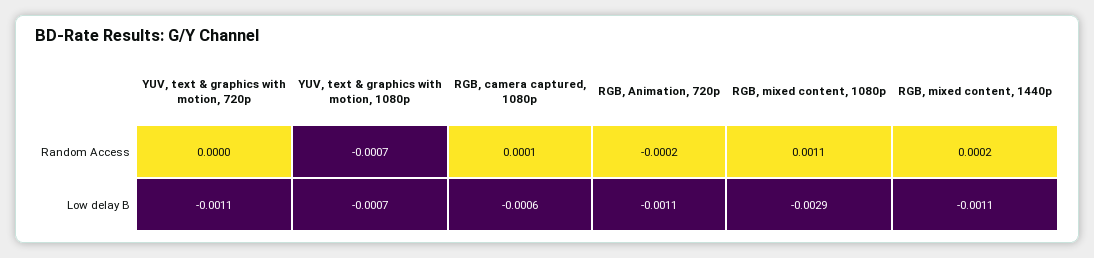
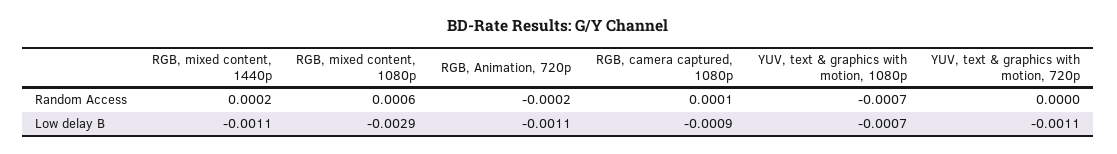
  {
    "YUV, text & graphics with motion, 720p": {
      "Random Access": 0,
      "Low delay B": -0.0011
    },
    "YUV, text & graphics with motion, 1080p": {
      "Random Access": -0.0007,
      "Low delay B": -0.0007
    },
    "RGB, camera captured, 1080p": {
      "Random Access": 0.0001,
-     "Low delay B": -0.0006
+     "Low delay B": -0.0009
    },
    "RGB, Animation, 720p": {
      "Random Access": -0.0002,
      "Low delay B": -0.0011
    },
    "RGB, mixed content, 1080p": {
-     "Random Access": 0.0011,
+     "Random Access": 0.0006,
      "Low delay B": -0.0029
    },
    "RGB, mixed content, 1440p": {
      "Random Access": 0.0002,
      "Low delay B": -0.0011
    }
  }

